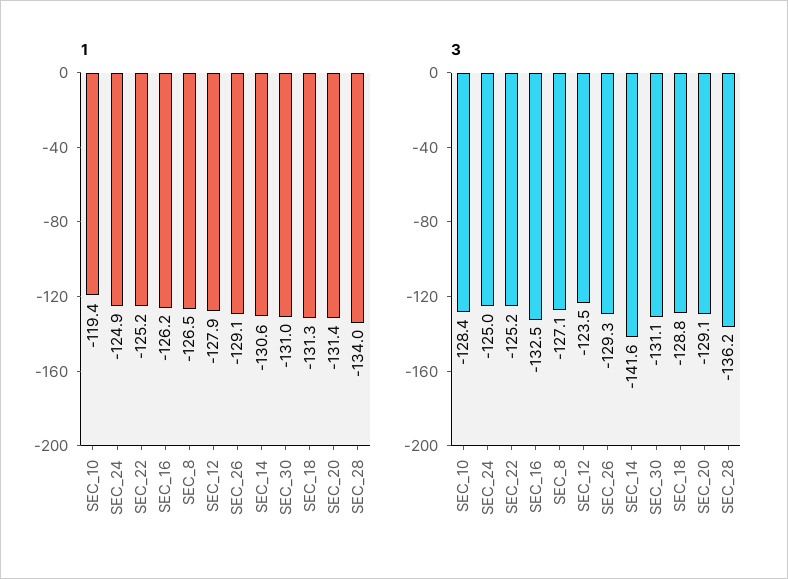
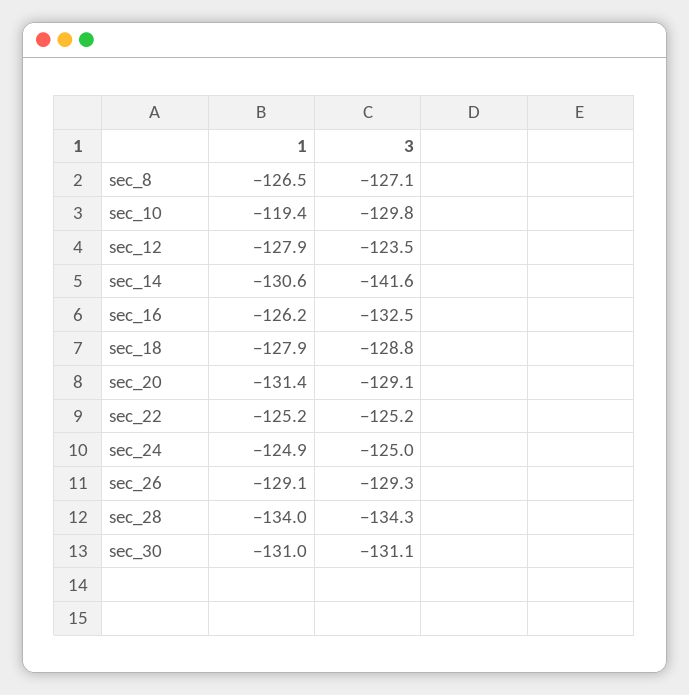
  {
    "1": {
      "SEC_10": -119.4,
      "SEC_24": -124.9,
      "SEC_22": -125.2,
      "SEC_16": -126.2,
      "SEC_8": -126.5,
      "SEC_12": -127.9,
      "SEC_26": -129.1,
      "SEC_14": -130.6,
      "SEC_30": -131,
-     "SEC_18": -131.3,
+     "SEC_18": -127.9,
      "SEC_20": -131.4,
      "SEC_28": -134
    },
    "3": {
-     "SEC_10": -128.4,
+     "SEC_10": -129.8,
      "SEC_24": -125,
      "SEC_22": -125.2,
      "SEC_16": -132.5,
      "SEC_8": -127.1,
      "SEC_12": -123.5,
      "SEC_26": -129.3,
      "SEC_14": -141.6,
      "SEC_30": -131.1,
      "SEC_18": -128.8,
      "SEC_20": -129.1,
-     "SEC_28": -136.2
+     "SEC_28": -134.3
    }
  }

